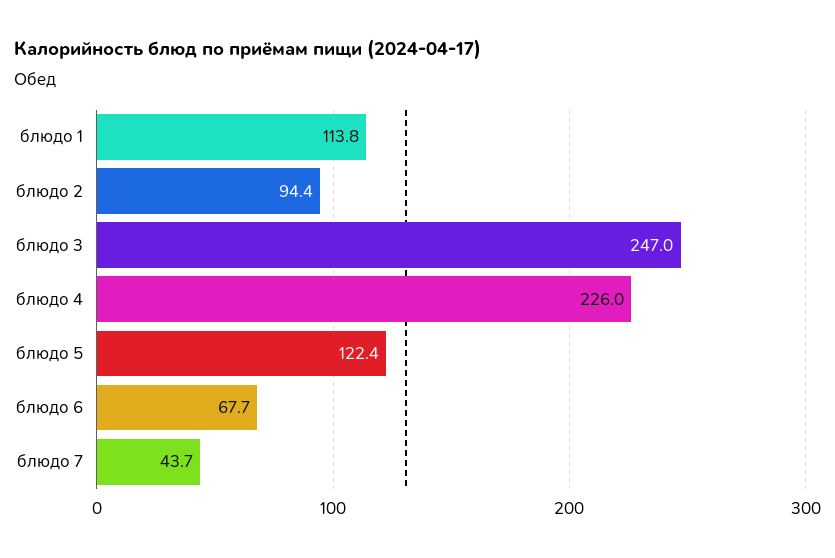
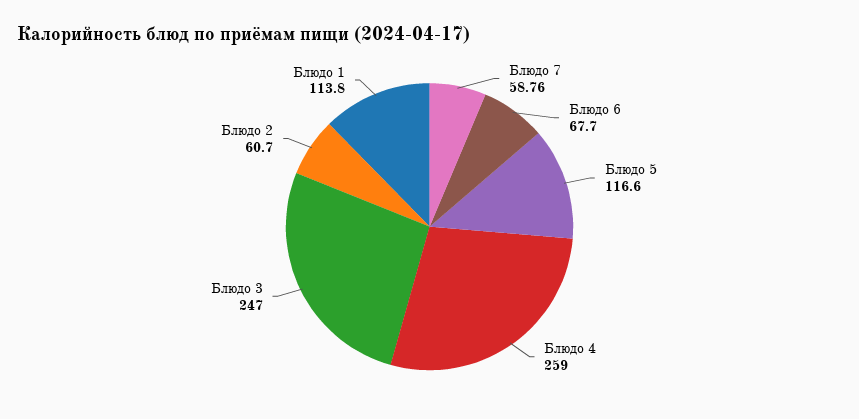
  {
    "блюдо 1": 113.8,
-   "блюдо 2": 94.4,
+   "блюдо 2": 60.7,
    "блюдо 3": 247,
-   "блюдо 4": 226,
+   "блюдо 4": 259,
-   "блюдо 5": 122.4,
+   "блюдо 5": 116.6,
    "блюдо 6": 67.7,
-   "блюдо 7": 43.7
+   "блюдо 7": 58.76
  }

